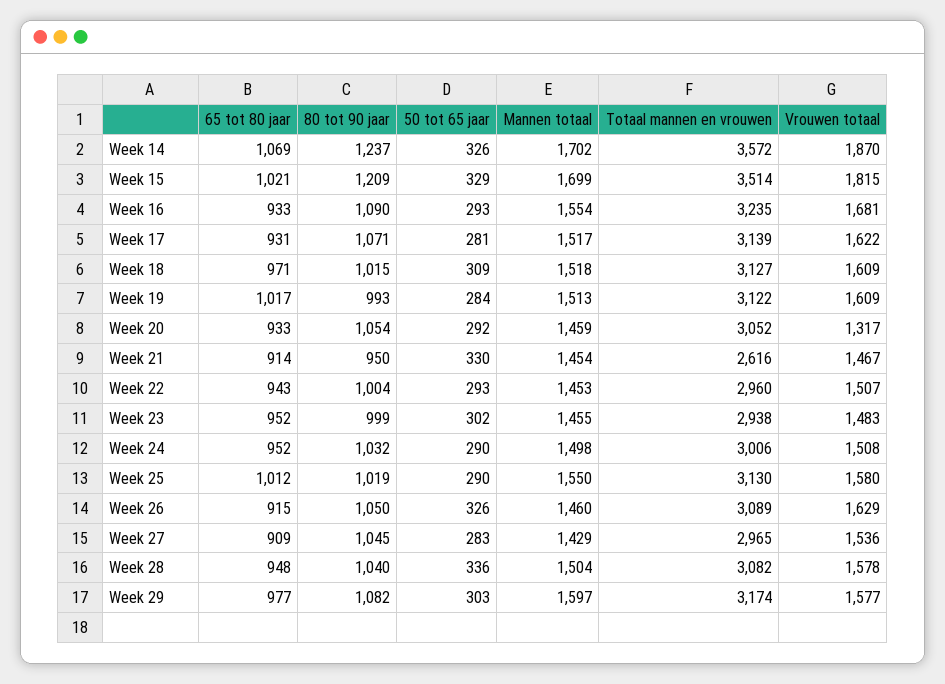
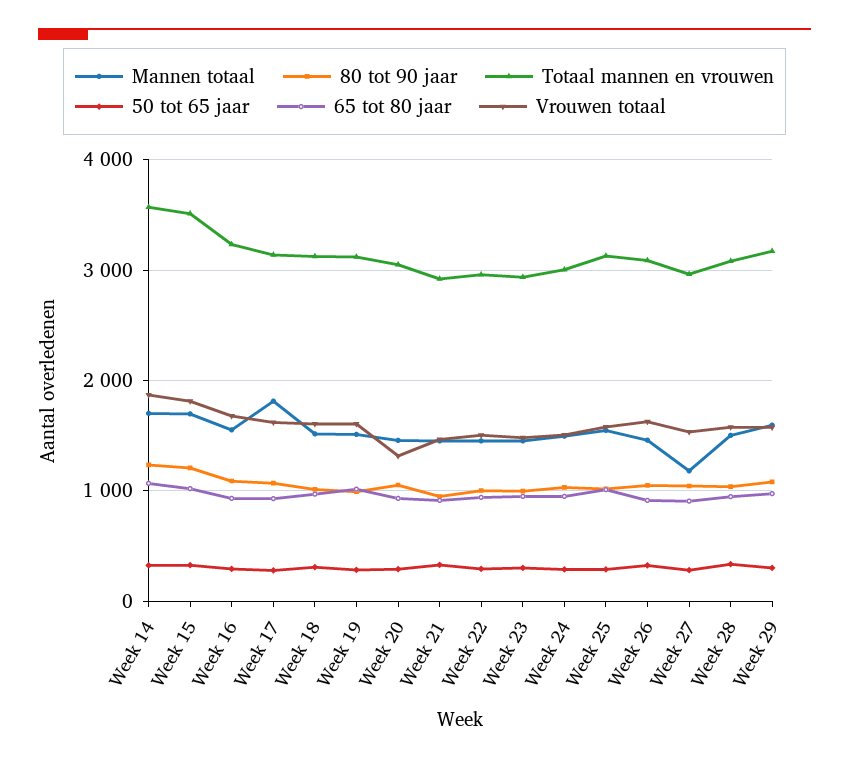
  {
    "65 tot 80 jaar": {
      "Week 14": 1069,
      "Week 15": 1021,
      "Week 16": 933,
      "Week 17": 931,
      "Week 18": 971,
      "Week 19": 1017,
      "Week 20": 933,
      "Week 21": 914,
      "Week 22": 943,
      "Week 23": 952,
      "Week 24": 952,
      "Week 25": 1012,
      "Week 26": 915,
      "Week 27": 909,
      "Week 28": 948,
      "Week 29": 977
    },
    "80 tot 90 jaar": {
      "Week 14": 1237,
      "Week 15": 1209,
      "Week 16": 1090,
      "Week 17": 1071,
      "Week 18": 1015,
      "Week 19": 993,
      "Week 20": 1054,
      "Week 21": 950,
      "Week 22": 1004,
      "Week 23": 999,
      "Week 24": 1032,
      "Week 25": 1019,
      "Week 26": 1050,
      "Week 27": 1045,
      "Week 28": 1040,
      "Week 29": 1082
    },
    "50 tot 65 jaar": {
      "Week 14": 326,
      "Week 15": 329,
      "Week 16": 293,
      "Week 17": 281,
      "Week 18": 309,
      "Week 19": 284,
      "Week 20": 292,
      "Week 21": 330,
      "Week 22": 293,
      "Week 23": 302,
      "Week 24": 290,
      "Week 25": 290,
      "Week 26": 326,
      "Week 27": 283,
      "Week 28": 336,
      "Week 29": 303
    },
    "Mannen totaal": {
      "Week 14": 1702,
      "Week 15": 1699,
      "Week 16": 1554,
-     "Week 17": 1517,
+     "Week 17": 1800,
      "Week 18": 1518,
      "Week 19": 1513,
      "Week 20": 1459,
      "Week 21": 1454,
      "Week 22": 1453,
      "Week 23": 1455,
      "Week 24": 1498,
      "Week 25": 1550,
      "Week 26": 1460,
-     "Week 27": 1429,
+     "Week 27": 1200,
      "Week 28": 1504,
      "Week 29": 1597
    },
    "Totaal mannen en vrouwen": {
      "Week 14": 3572,
      "Week 15": 3514,
      "Week 16": 3235,
      "Week 17": 3139,
      "Week 18": 3127,
      "Week 19": 3122,
      "Week 20": 3052,
-     "Week 21": 2616,
+     "Week 21": 2900,
      "Week 22": 2960,
      "Week 23": 2938,
      "Week 24": 3006,
      "Week 25": 3130,
      "Week 26": 3089,
      "Week 27": 2965,
      "Week 28": 3082,
      "Week 29": 3174
    },
    "Vrouwen totaal": {
      "Week 14": 1870,
      "Week 15": 1815,
      "Week 16": 1681,
      "Week 17": 1622,
      "Week 18": 1609,
      "Week 19": 1609,
      "Week 20": 1317,
      "Week 21": 1467,
      "Week 22": 1507,
      "Week 23": 1483,
      "Week 24": 1508,
      "Week 25": 1580,
      "Week 26": 1629,
      "Week 27": 1536,
      "Week 28": 1578,
      "Week 29": 1577
    }
  }

